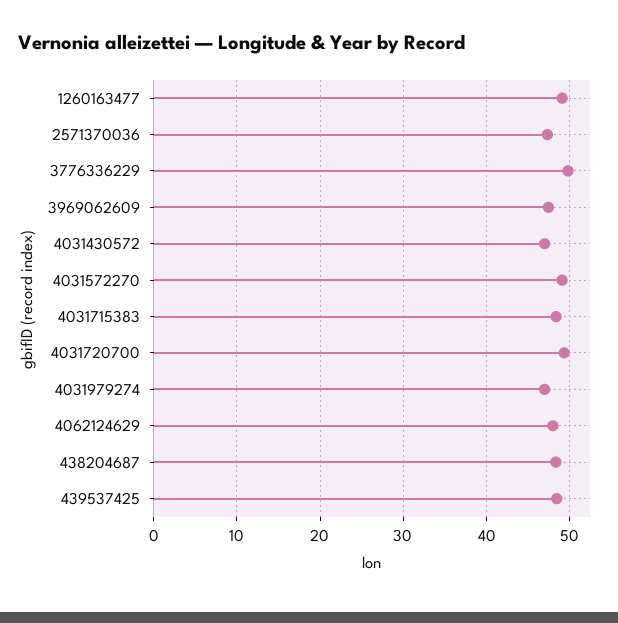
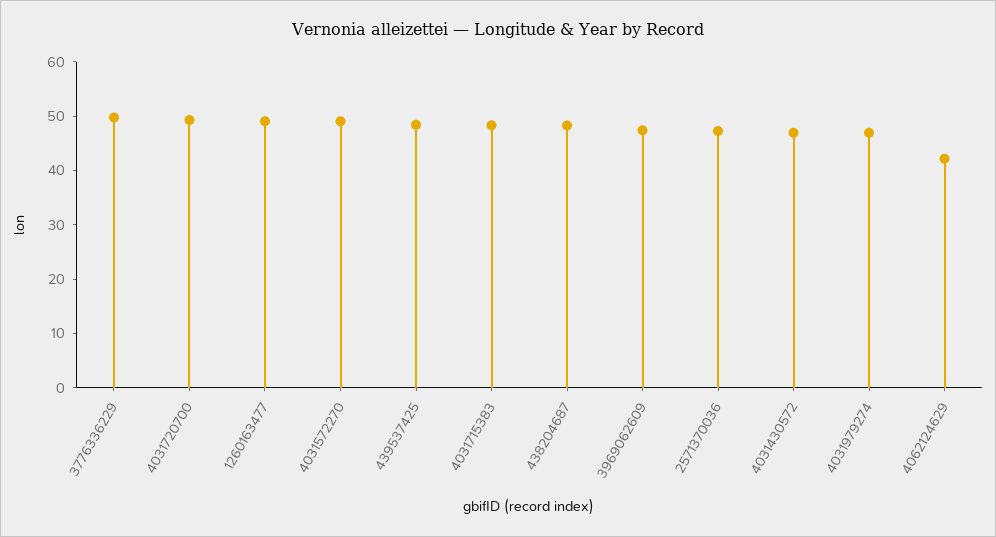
  {
    "1260163477": 49,
    "2571370036": 47,
    "3776336229": 50,
    "3969062609": 47,
    "4031430572": 47,
    "4031572270": 49,
    "4031715383": 48,
    "4031720700": 49,
    "4031979274": 47,
-   "4062124629": 48,
+   "4062124629": 42,
    "438204687": 48,
    "439537425": 48
  }

